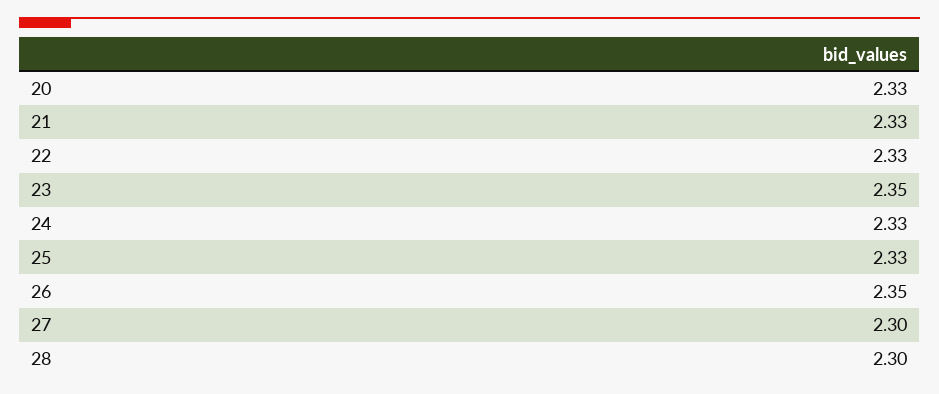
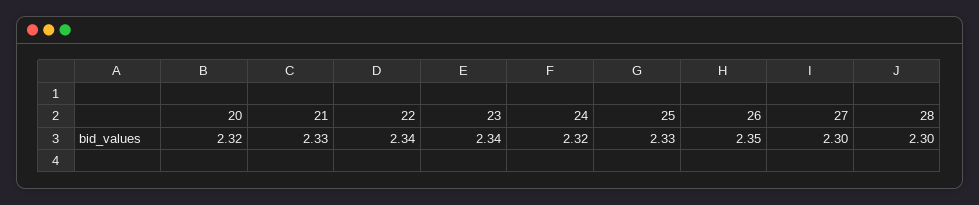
  {
-   "20": 2.33,
+   "20": 2.32,
    "21": 2.33,
-   "22": 2.33,
+   "22": 2.34,
-   "23": 2.35,
+   "23": 2.34,
-   "24": 2.33,
+   "24": 2.32,
    "25": 2.33,
    "26": 2.35,
    "27": 2.3,
    "28": 2.3
  }

